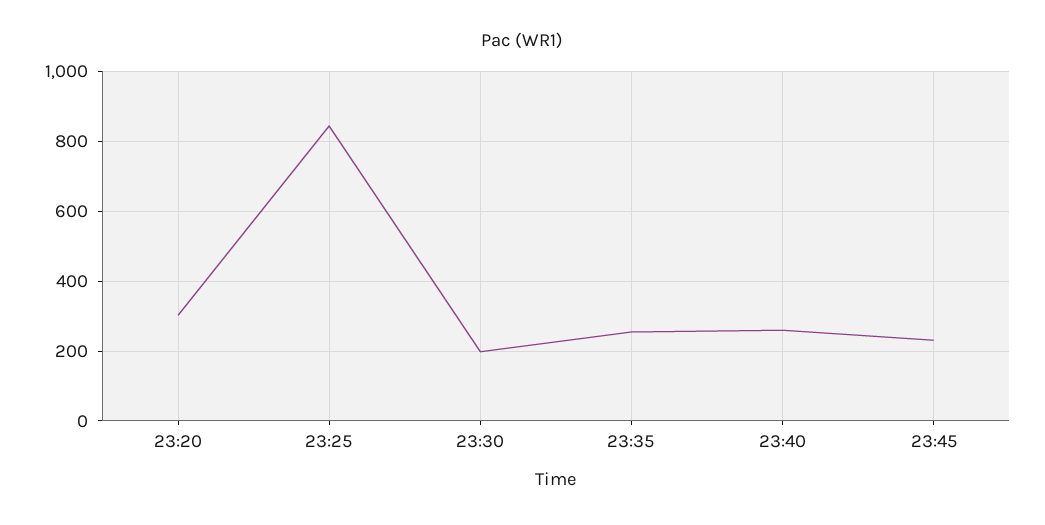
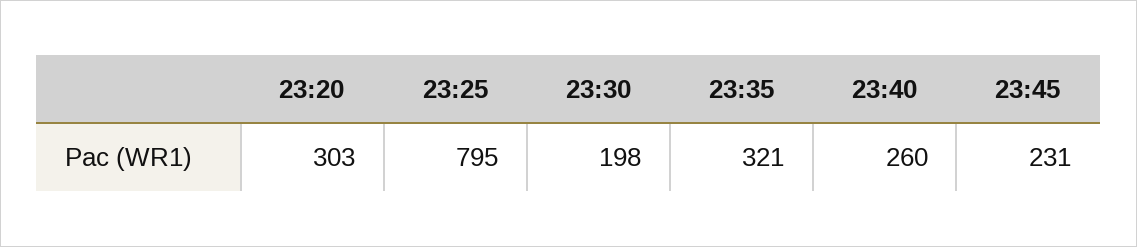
  {
    "23:20": 303,
-   "23:25": 840,
+   "23:25": 795,
    "23:30": 198,
-   "23:35": 260,
+   "23:35": 321,
    "23:40": 260,
    "23:45": 231
  }

